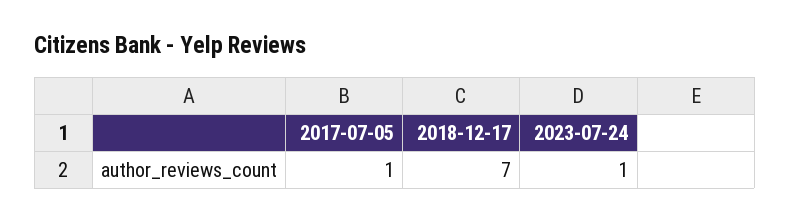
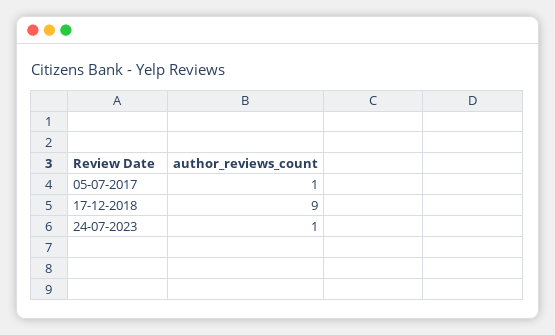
  {
    "2017-07-05": 1,
-   "2018-12-17": 7,
+   "2018-12-17": 9,
    "2023-07-24": 1
  }

